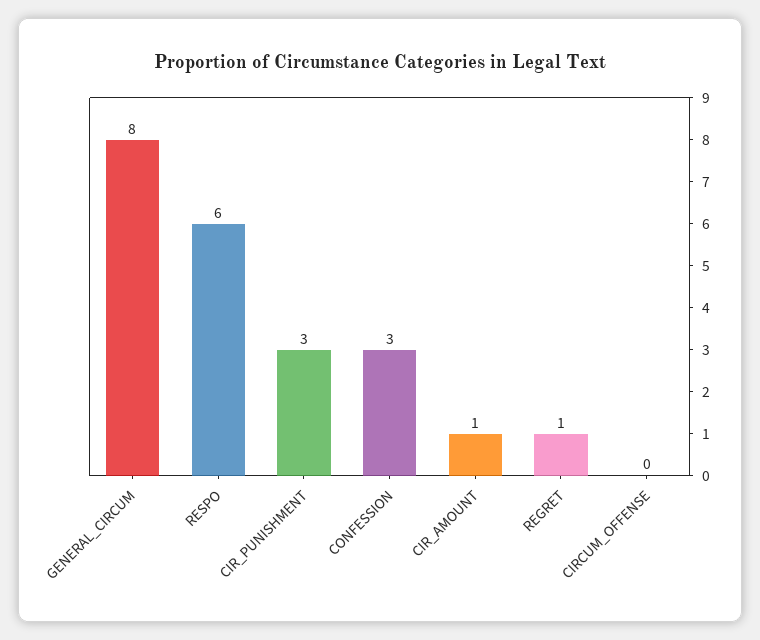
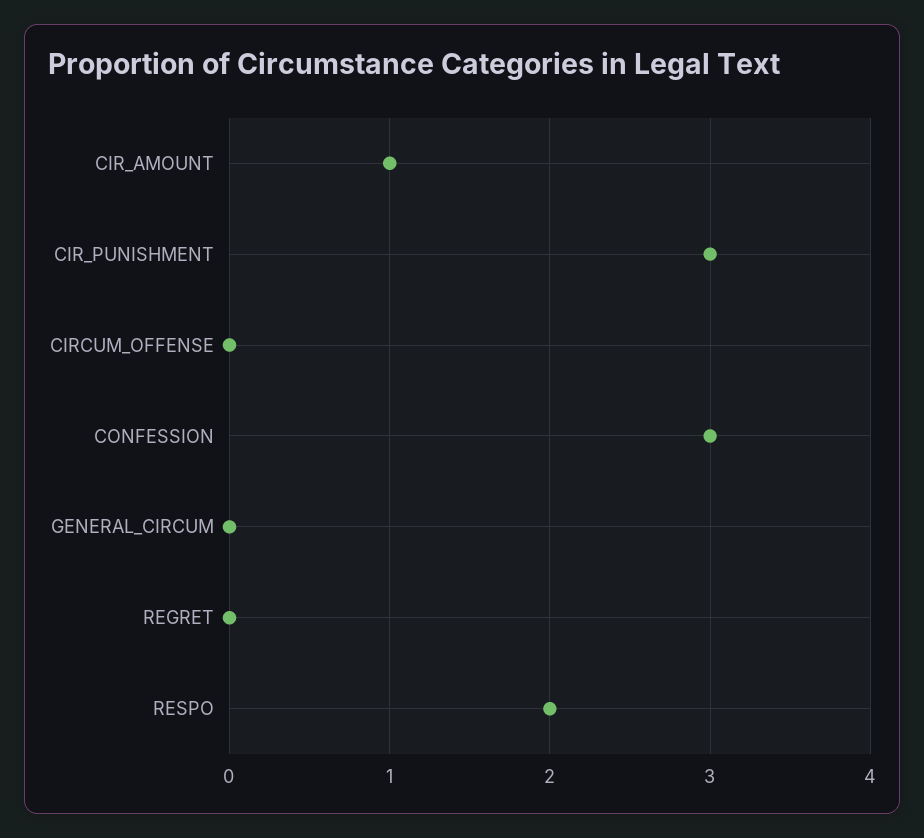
  {
-   "GENERAL_CIRCUM": 8,
+   "GENERAL_CIRCUM": 0,
-   "RESPO": 6,
+   "RESPO": 2,
    "CIR_PUNISHMENT": 3,
    "CONFESSION": 3,
    "CIR_AMOUNT": 1,
-   "REGRET": 1,
+   "REGRET": 0,
    "CIRCUM_OFFENSE": 0
  }

